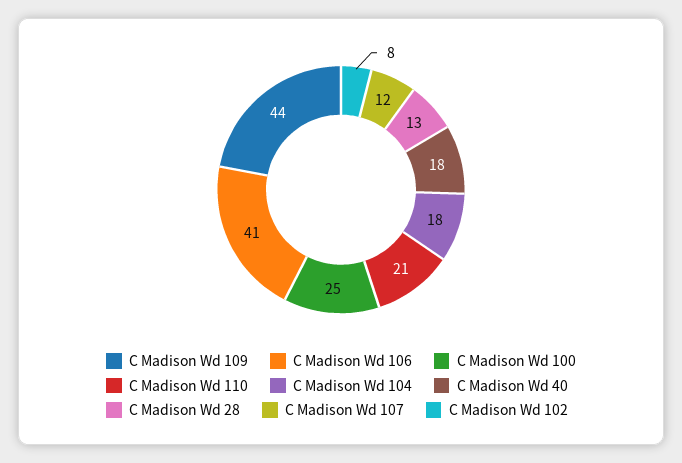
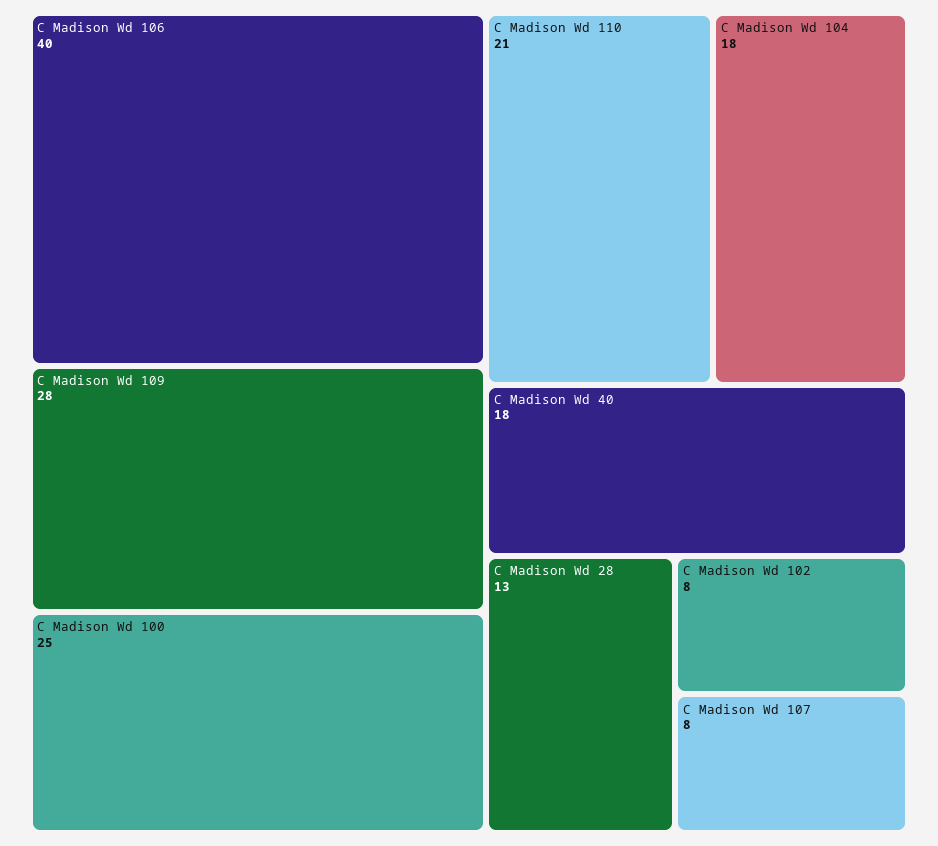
  {
-   "C Madison Wd 109": 44,
+   "C Madison Wd 109": 28,
-   "C Madison Wd 106": 41,
+   "C Madison Wd 106": 40,
    "C Madison Wd 100": 25,
    "C Madison Wd 110": 21,
    "C Madison Wd 104": 18,
    "C Madison Wd 40": 18,
    "C Madison Wd 28": 13,
-   "C Madison Wd 107": 12,
+   "C Madison Wd 107": 8,
    "C Madison Wd 102": 8
  }

